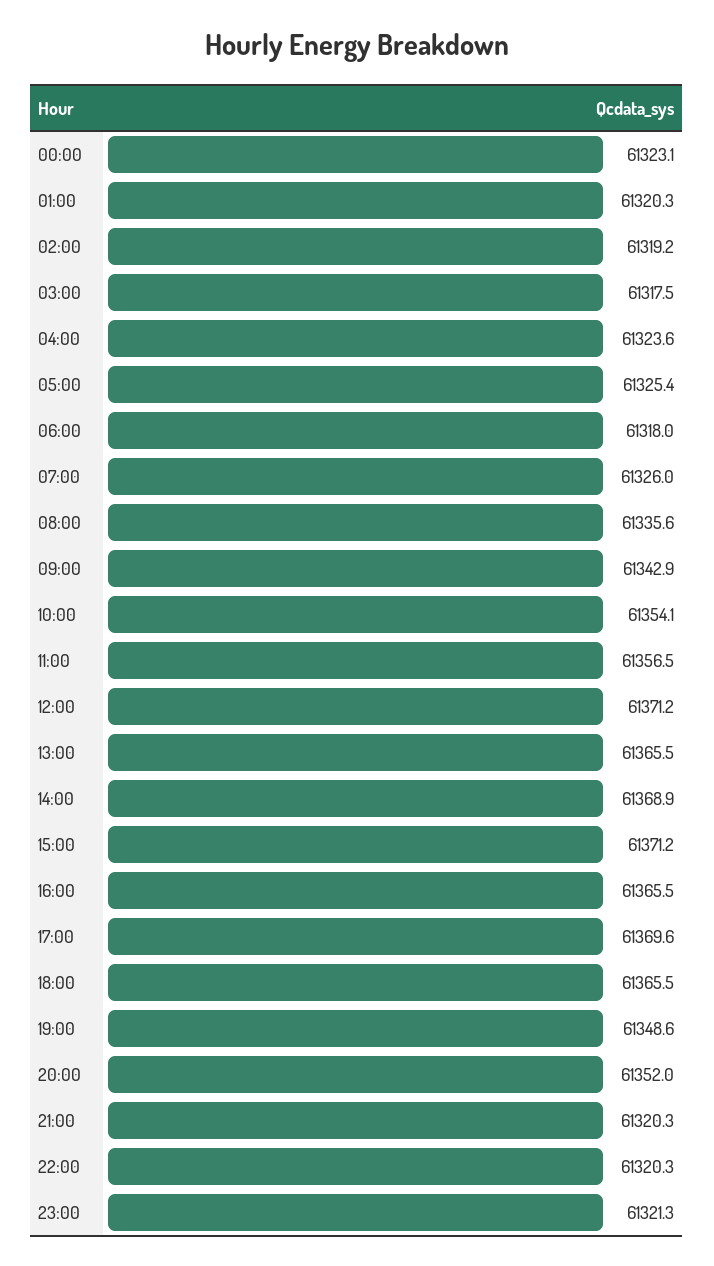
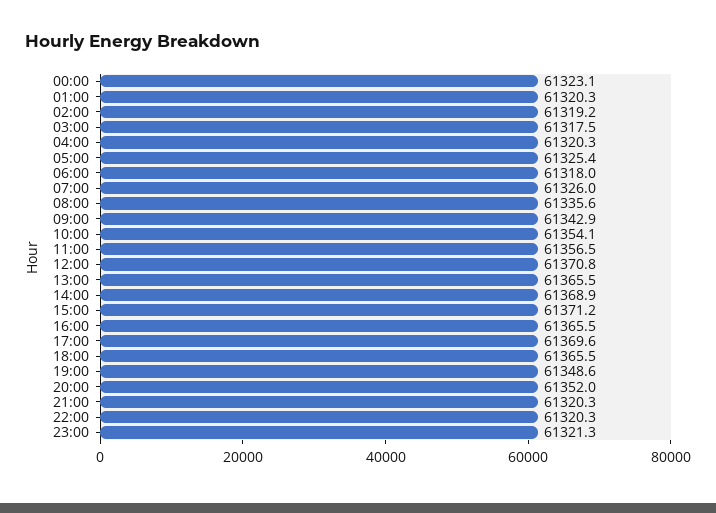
  {
    "00:00": 61323.1,
    "01:00": 61320.3,
    "02:00": 61319.2,
    "03:00": 61317.5,
-   "04:00": 61323.6,
+   "04:00": 61320.3,
    "05:00": 61325.4,
    "06:00": 61318,
    "07:00": 61326,
    "08:00": 61335.6,
    "09:00": 61342.9,
    "10:00": 61354.1,
    "11:00": 61356.5,
-   "12:00": 61371.2,
+   "12:00": 61370.8,
    "13:00": 61365.5,
    "14:00": 61368.9,
    "15:00": 61371.2,
    "16:00": 61365.5,
    "17:00": 61369.6,
    "18:00": 61365.5,
    "19:00": 61348.6,
    "20:00": 61352,
    "21:00": 61320.3,
    "22:00": 61320.3,
    "23:00": 61321.3
  }

